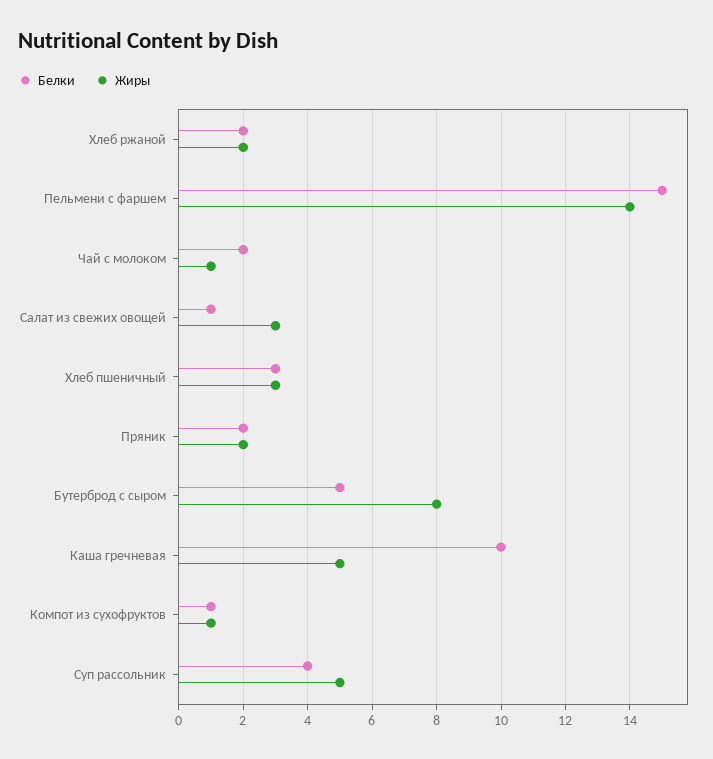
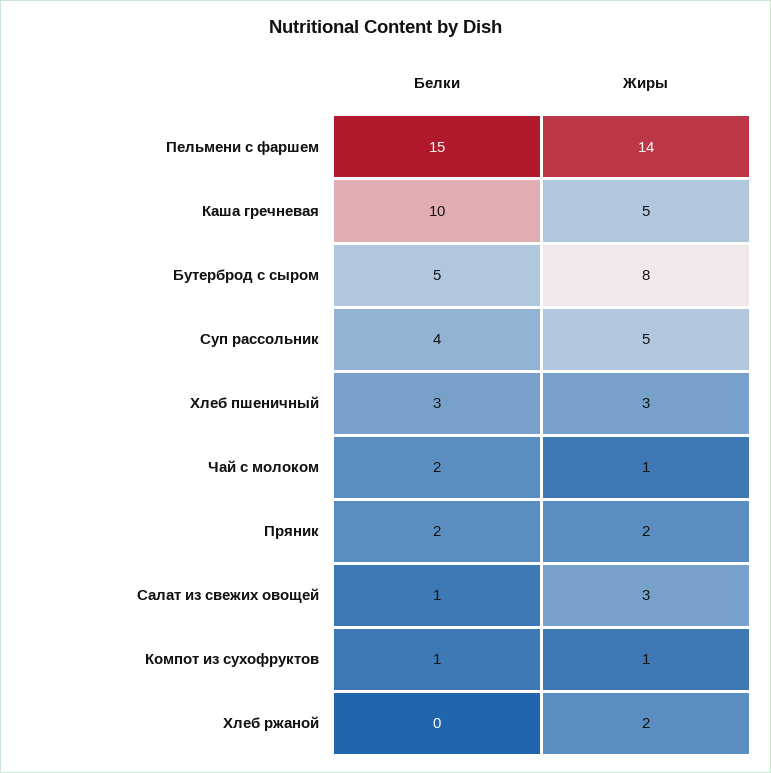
  {
    "Белки": {
-     "Хлеб ржаной": 2,
+     "Хлеб ржаной": 0,
      "Пельмени с фаршем": 15,
      "Чай с молоком": 2,
      "Салат из свежих овощей": 1,
      "Хлеб пшеничный": 3,
      "Пряник": 2,
      "Бутерброд с сыром": 5,
      "Каша гречневая": 10,
      "Компот из сухофруктов": 1,
      "Суп рассольник": 4
    },
    "Жиры": {
      "Хлеб ржаной": 2,
      "Пельмени с фаршем": 14,
      "Чай с молоком": 1,
      "Салат из свежих овощей": 3,
      "Хлеб пшеничный": 3,
      "Пряник": 2,
      "Бутерброд с сыром": 8,
      "Каша гречневая": 5,
      "Компот из сухофруктов": 1,
      "Суп рассольник": 5
    }
  }

